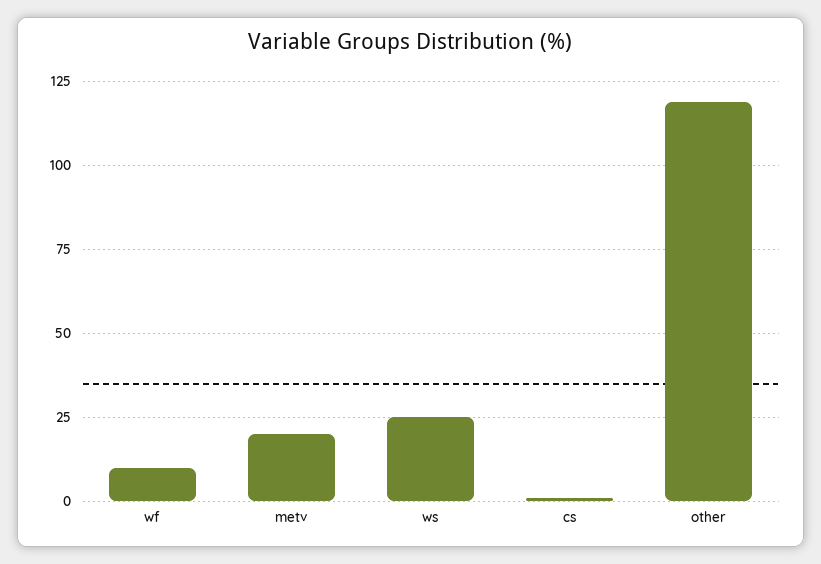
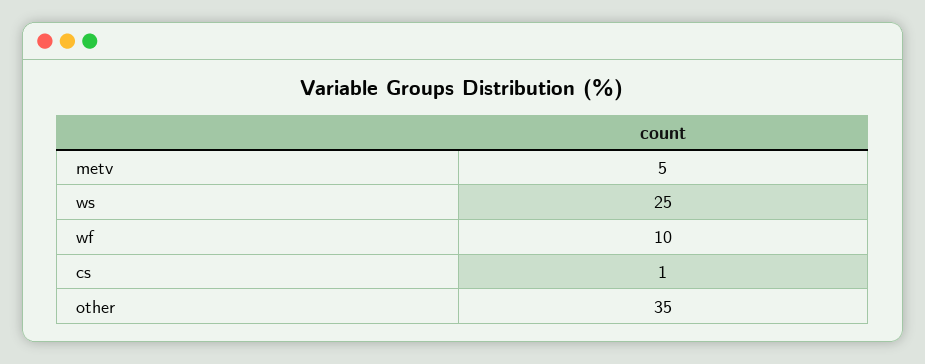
  {
    "wf": 10,
-   "metv": 20,
+   "metv": 5,
    "ws": 25,
    "cs": 1,
-   "other": 120
+   "other": 35
  }

